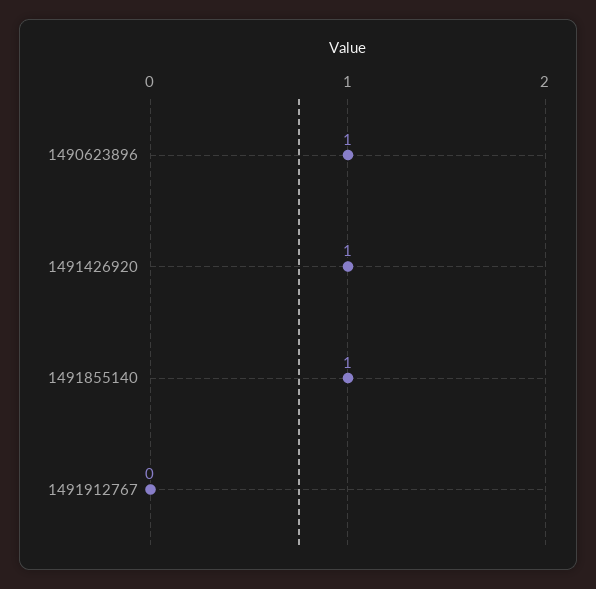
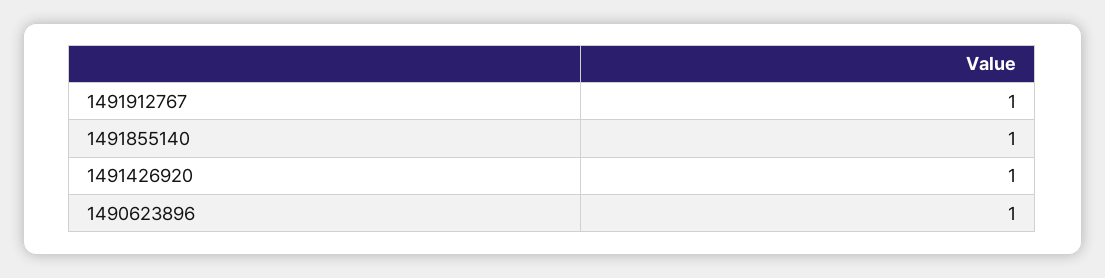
  {
    "1490623896": 1,
    "1491426920": 1,
    "1491855140": 1,
-   "1491912767": 0
+   "1491912767": 1
  }

